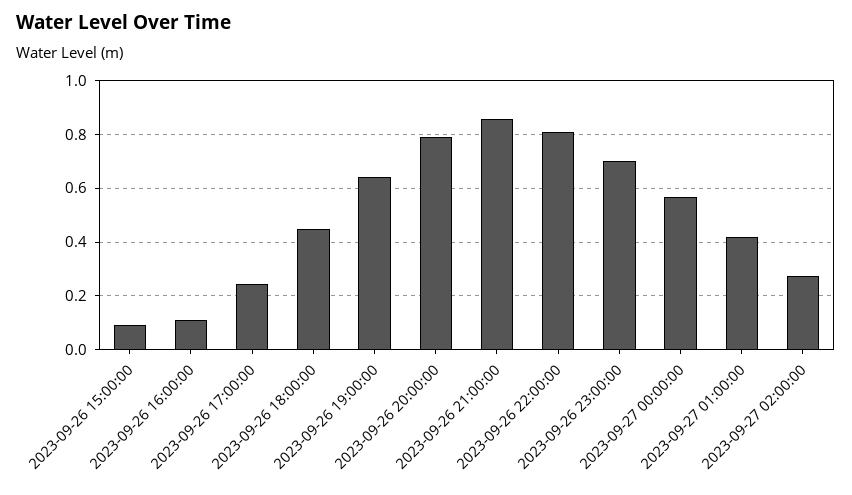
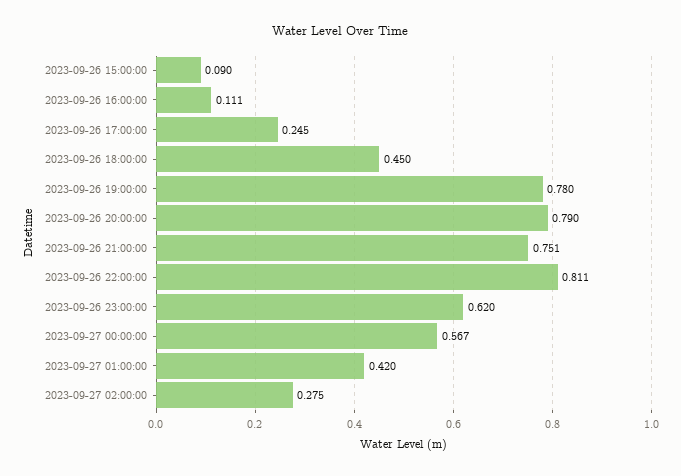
  {
    "2023-09-26 15:00:00": 0.09,
    "2023-09-26 16:00:00": 0.111,
    "2023-09-26 17:00:00": 0.245,
    "2023-09-26 18:00:00": 0.45,
-   "2023-09-26 19:00:00": 0.65,
+   "2023-09-26 19:00:00": 0.78,
    "2023-09-26 20:00:00": 0.79,
-   "2023-09-26 21:00:00": 0.85,
+   "2023-09-26 21:00:00": 0.751,
    "2023-09-26 22:00:00": 0.811,
-   "2023-09-26 23:00:00": 0.7,
+   "2023-09-26 23:00:00": 0.62,
    "2023-09-27 00:00:00": 0.567,
    "2023-09-27 01:00:00": 0.42,
    "2023-09-27 02:00:00": 0.275
  }

